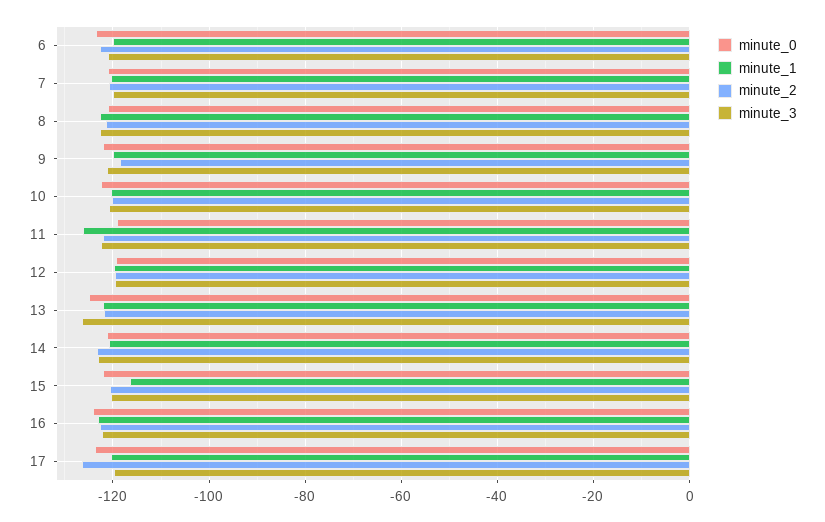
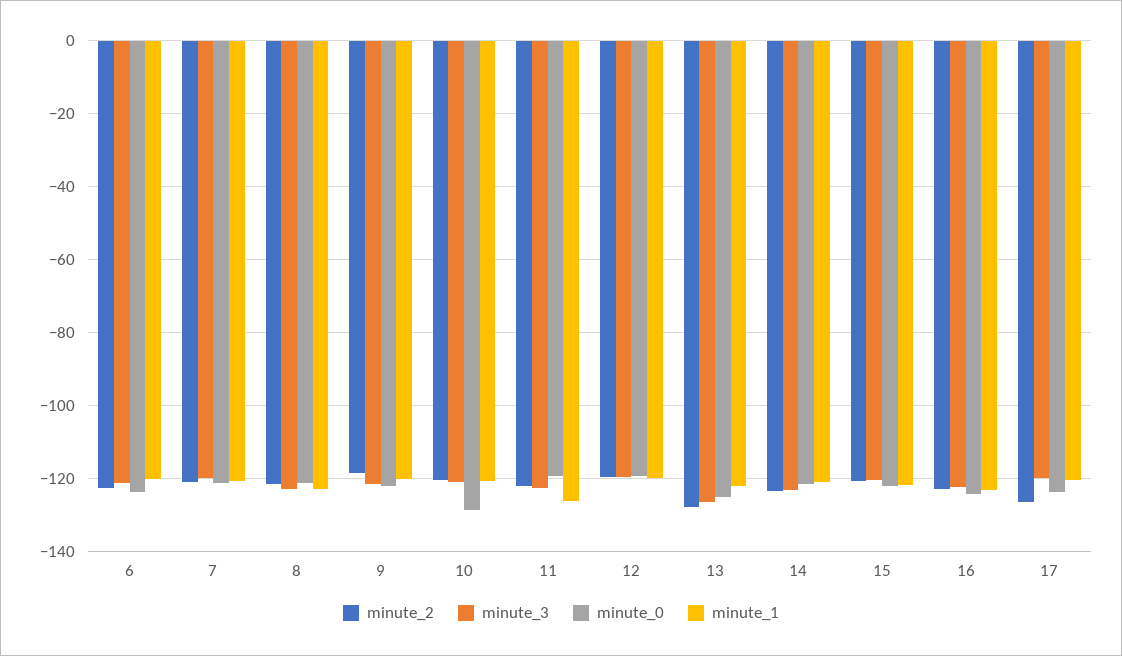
  {
    "minute_0": {
      "6": -124,
      "7": -122,
      "8": -122,
      "9": -122,
-     "10": -122,
+     "10": -128,
      "11": -120,
      "12": -120,
      "13": -124,
      "14": -122,
      "15": -122,
      "16": -124,
      "17": -124
    },
    "minute_1": {
      "6": -120,
      "7": -120,
      "8": -122,
      "9": -120,
      "10": -120,
      "11": -126,
      "12": -120,
      "13": -122,
      "14": -120,
-     "15": -116,
+     "15": -122,
      "16": -124,
      "17": -120
    },
    "minute_2": {
      "6": -122,
      "7": -120,
      "8": -122,
      "9": -118,
      "10": -120,
      "11": -122,
      "12": -120,
-     "13": -122,
+     "13": -128,
      "14": -124,
      "15": -120,
      "16": -122,
      "17": -126
    },
    "minute_3": {
      "6": -122,
      "7": -120,
      "8": -122,
      "9": -122,
      "10": -120,
      "11": -122,
      "12": -120,
      "13": -126,
      "14": -124,
      "15": -120,
      "16": -122,
      "17": -120
    }
  }

